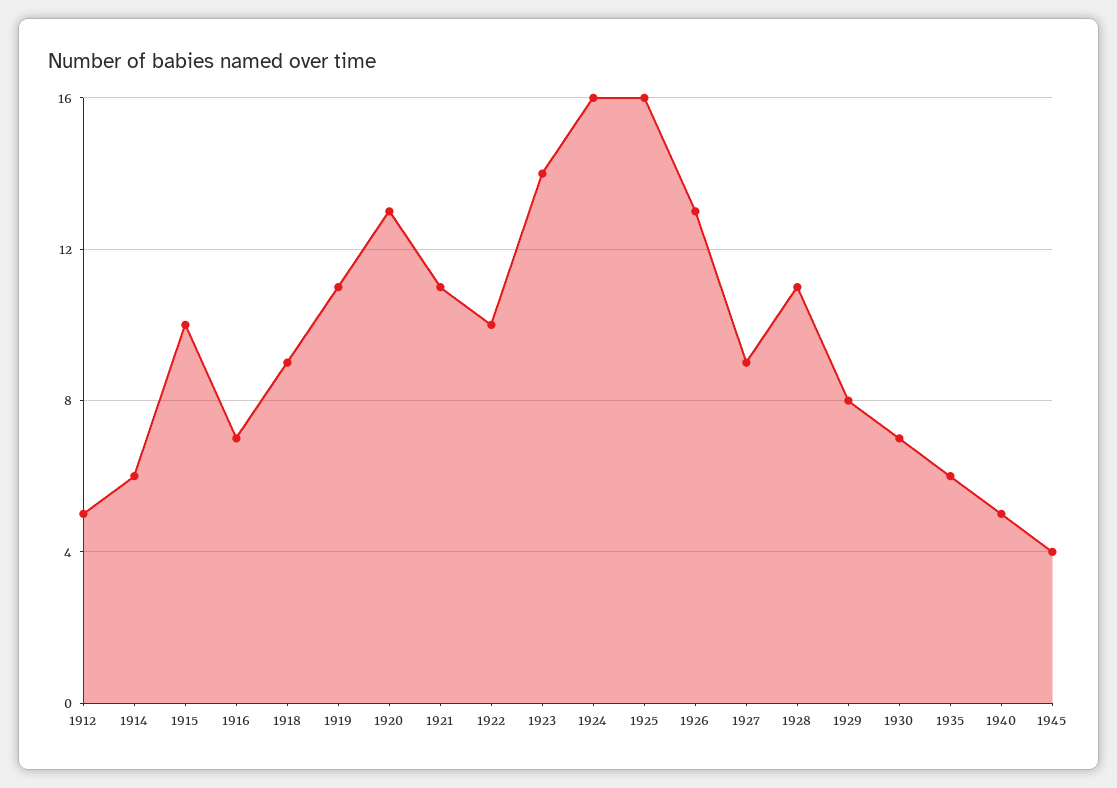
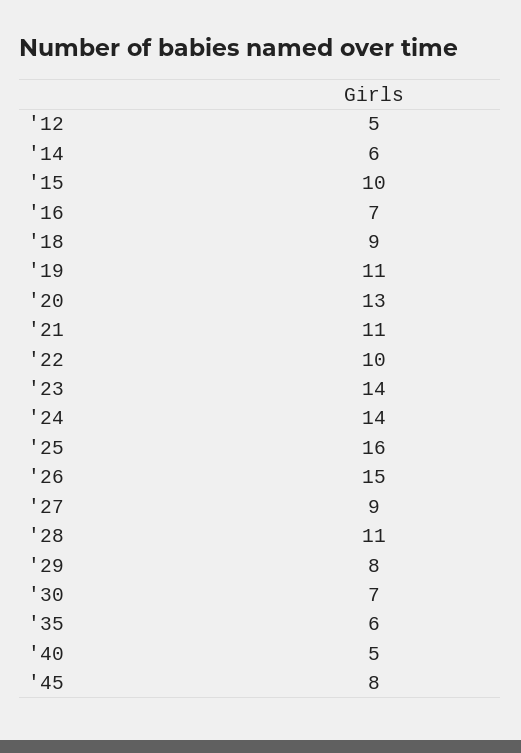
  {
    "1912": 5,
    "1914": 6,
    "1915": 10,
    "1916": 7,
    "1918": 9,
    "1919": 11,
    "1920": 13,
    "1921": 11,
    "1922": 10,
    "1923": 14,
-   "1924": 16,
+   "1924": 14,
    "1925": 16,
-   "1926": 13,
+   "1926": 15,
    "1927": 9,
    "1928": 11,
    "1929": 8,
    "1930": 7,
    "1935": 6,
    "1940": 5,
-   "1945": 4
+   "1945": 8
  }

